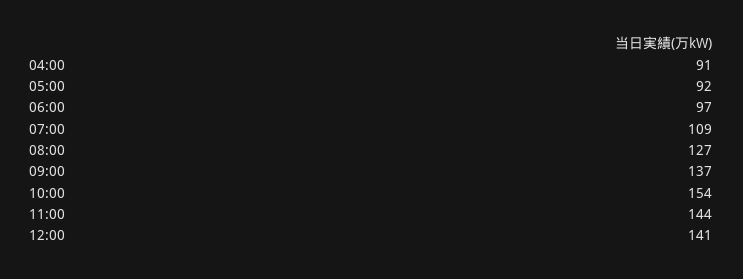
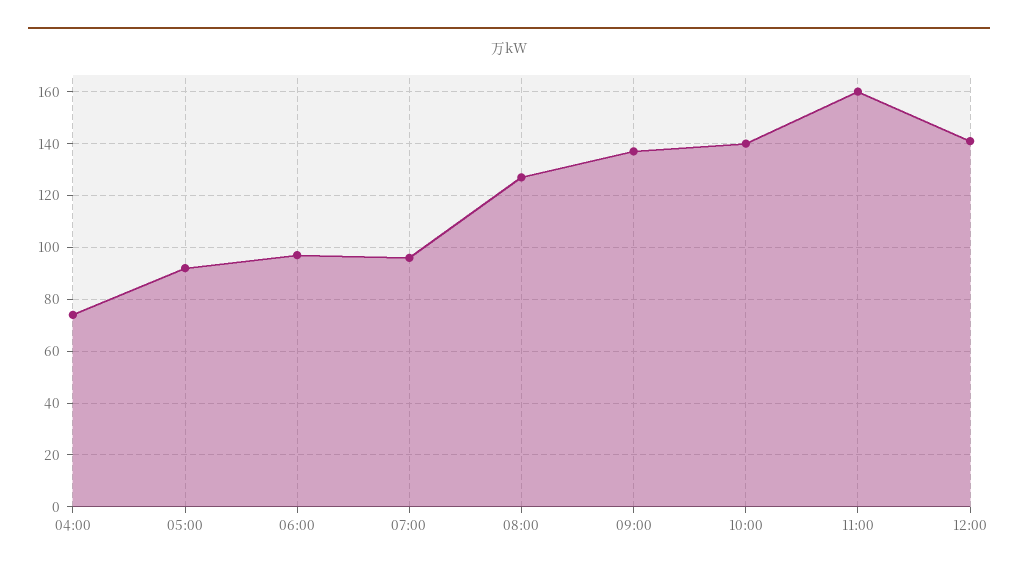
  {
-   "04:00": 91,
+   "04:00": 75,
    "05:00": 92,
    "06:00": 97,
-   "07:00": 109,
+   "07:00": 95,
    "08:00": 127,
    "09:00": 137,
-   "10:00": 154,
+   "10:00": 140,
-   "11:00": 144,
+   "11:00": 160,
    "12:00": 141
  }

